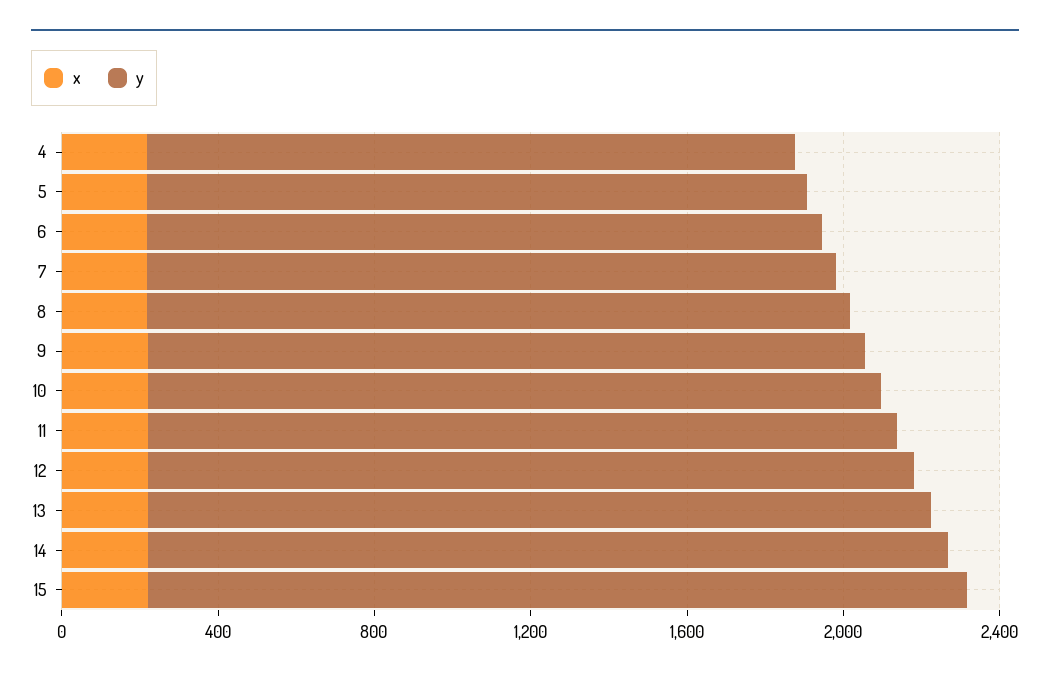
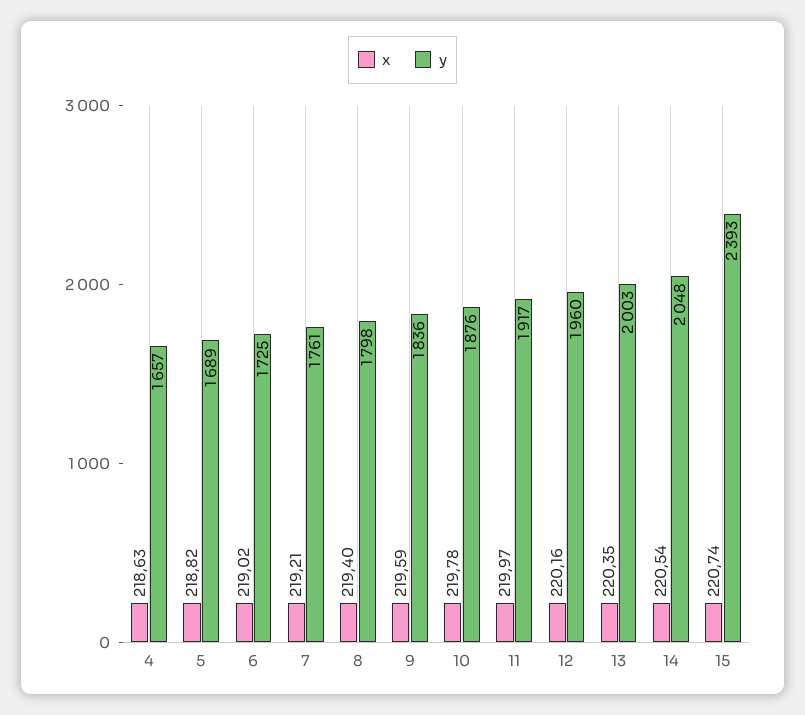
  {
    "x": {
      "4": 218.63,
      "5": 218.82,
      "6": 219.02,
      "7": 219.21,
      "8": 219.4,
      "9": 219.59,
      "10": 219.78,
      "11": 219.97,
      "12": 220.16,
      "13": 220.35,
      "14": 220.54,
      "15": 220.74
    },
    "y": {
      "4": 1657,
      "5": 1689,
      "6": 1725,
      "7": 1761,
      "8": 1798,
      "9": 1836,
      "10": 1876,
      "11": 1917,
      "12": 1960,
      "13": 2003,
      "14": 2048,
-     "15": 2100
+     "15": 2393
    }
  }

